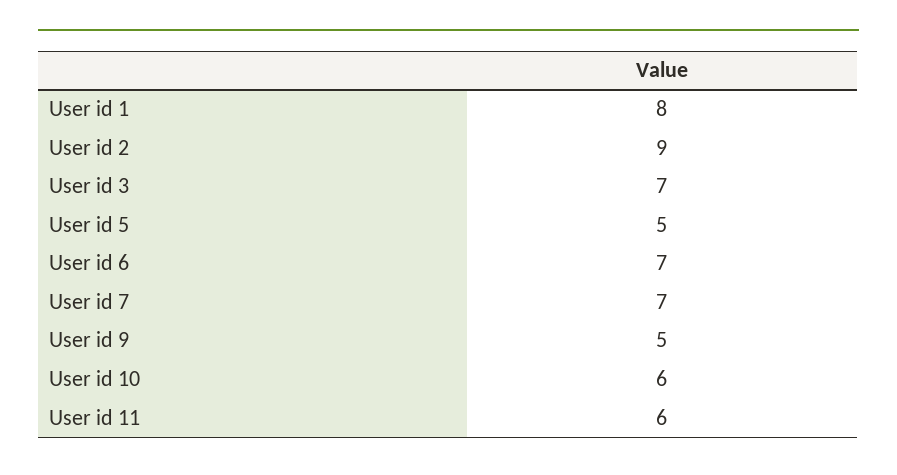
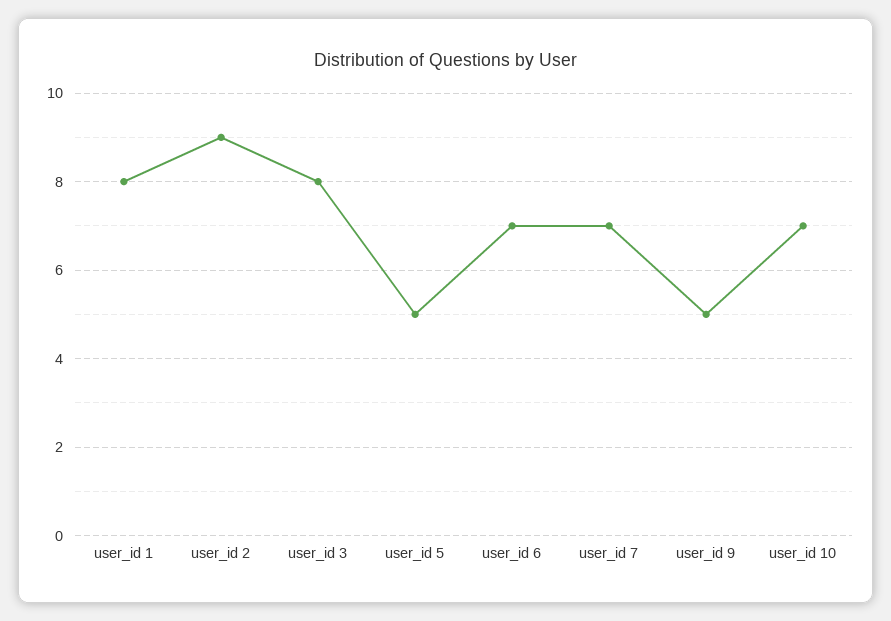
  {
    "User id 1": 8,
    "User id 2": 9,
-   "User id 3": 7,
+   "User id 3": 8,
    "User id 5": 5,
    "User id 6": 7,
    "User id 7": 7,
    "User id 9": 5,
-   "User id 10": 6,
+   "User id 10": 7
-   "User id 11": 6
  }

